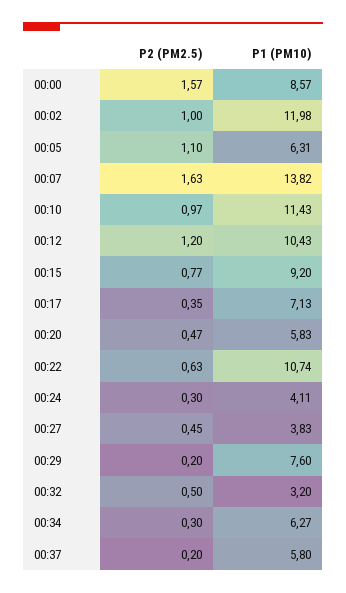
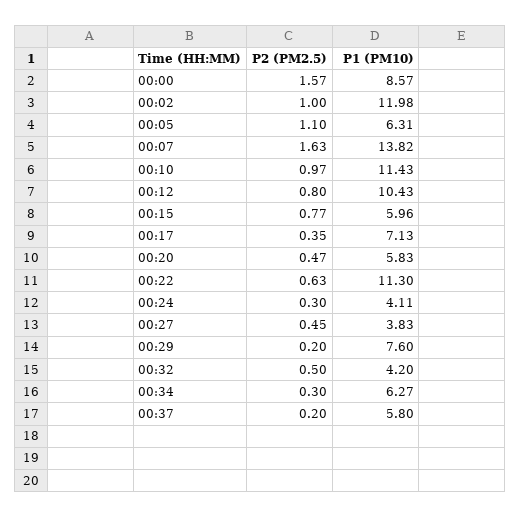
  {
    "P2 (PM2.5)": {
      "00:00": 1.57,
      "00:02": 1,
      "00:05": 1.1,
      "00:07": 1.63,
      "00:10": 0.97,
-     "00:12": 1.2,
+     "00:12": 0.8,
      "00:15": 0.77,
      "00:17": 0.35,
      "00:20": 0.47,
      "00:22": 0.63,
      "00:24": 0.3,
      "00:27": 0.45,
      "00:29": 0.2,
      "00:32": 0.5,
      "00:34": 0.3,
      "00:37": 0.2
    },
    "P1 (PM10)": {
      "00:00": 8.57,
      "00:02": 11.98,
      "00:05": 6.31,
      "00:07": 13.82,
      "00:10": 11.43,
      "00:12": 10.43,
-     "00:15": 9.2,
+     "00:15": 5.96,
      "00:17": 7.13,
      "00:20": 5.83,
-     "00:22": 10.74,
+     "00:22": 11.3,
      "00:24": 4.11,
      "00:27": 3.83,
      "00:29": 7.6,
-     "00:32": 3.2,
+     "00:32": 4.2,
      "00:34": 6.27,
      "00:37": 5.8
    }
  }

